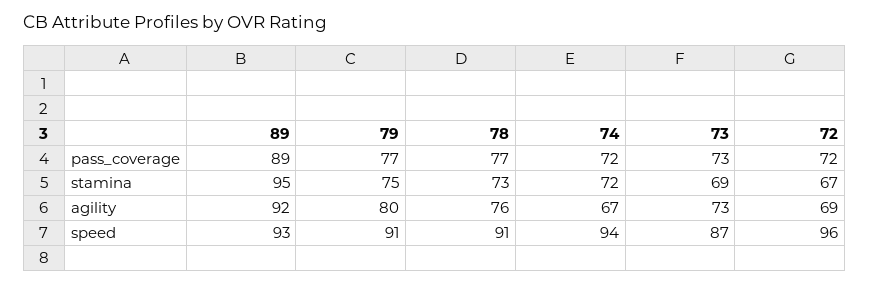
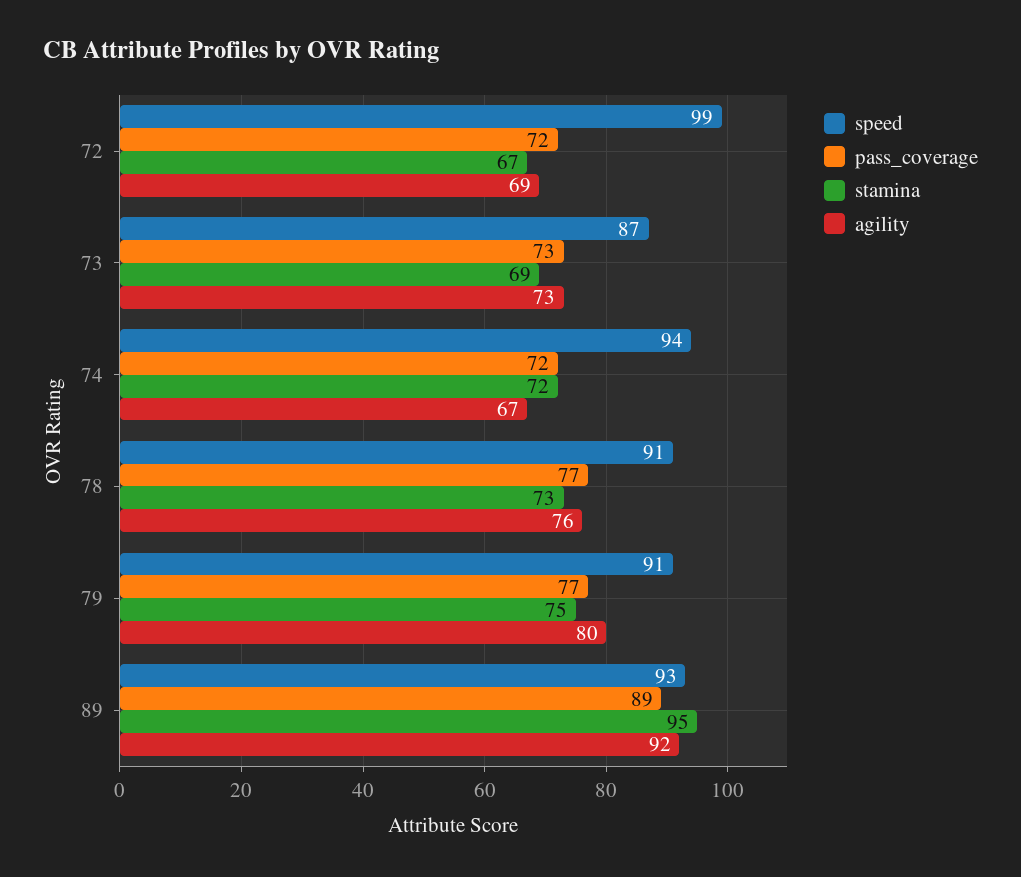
  {
    "pass_coverage": {
      "89": 89,
      "79": 77,
      "78": 77,
      "74": 72,
      "73": 73,
      "72": 72
    },
    "stamina": {
      "89": 95,
      "79": 75,
      "78": 73,
      "74": 72,
      "73": 69,
      "72": 67
    },
    "agility": {
      "89": 92,
      "79": 80,
      "78": 76,
      "74": 67,
      "73": 73,
      "72": 69
    },
    "speed": {
      "89": 93,
      "79": 91,
      "78": 91,
      "74": 94,
      "73": 87,
-     "72": 96
+     "72": 99
    }
  }

